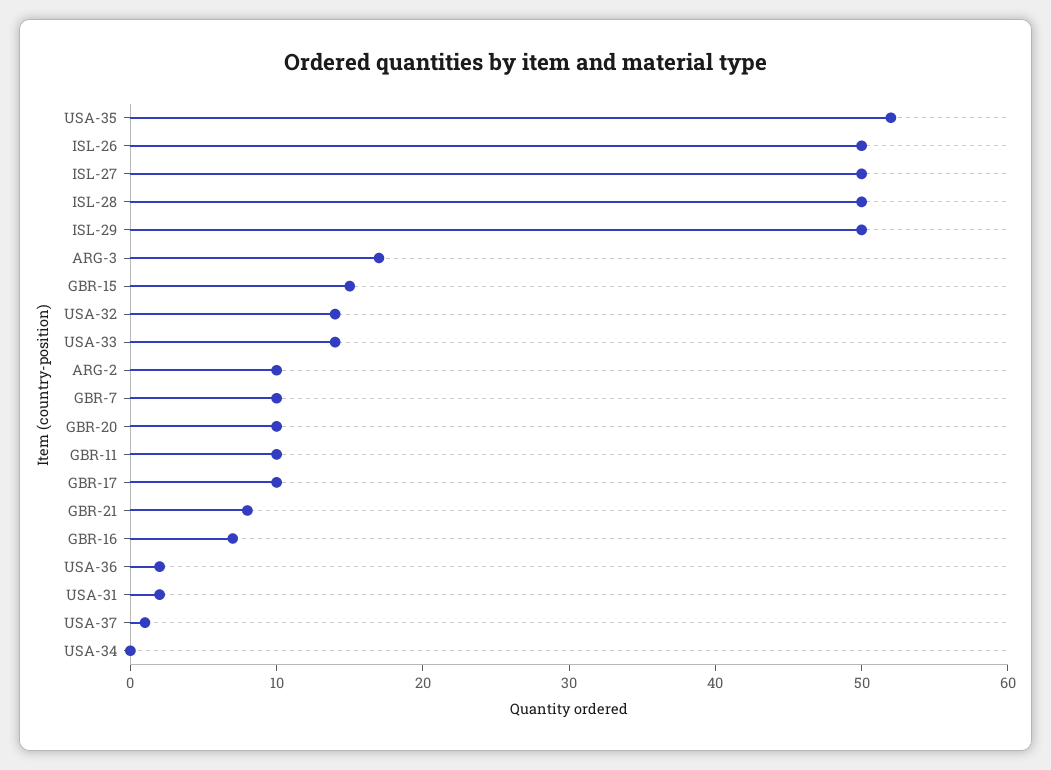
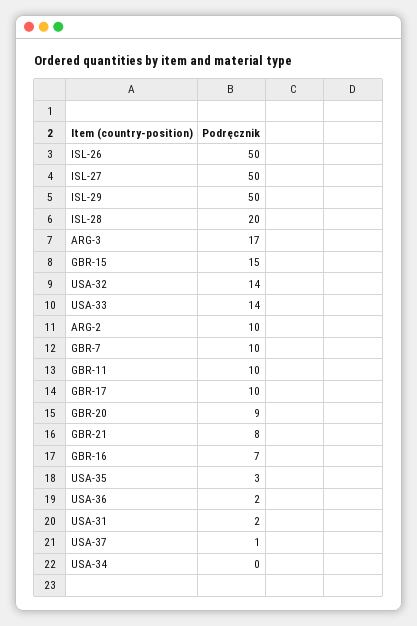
  {
-   "USA-35": 52,
+   "USA-35": 3,
    "ISL-26": 50,
    "ISL-27": 50,
-   "ISL-28": 50,
+   "ISL-28": 20,
    "ISL-29": 50,
    "ARG-3": 17,
    "GBR-15": 15,
    "USA-32": 14,
    "USA-33": 14,
    "ARG-2": 10,
    "GBR-7": 10,
-   "GBR-20": 10,
+   "GBR-20": 9,
    "GBR-11": 10,
    "GBR-17": 10,
    "GBR-21": 8,
    "GBR-16": 7,
    "USA-36": 2,
    "USA-31": 2,
    "USA-37": 1,
    "USA-34": 0
  }

